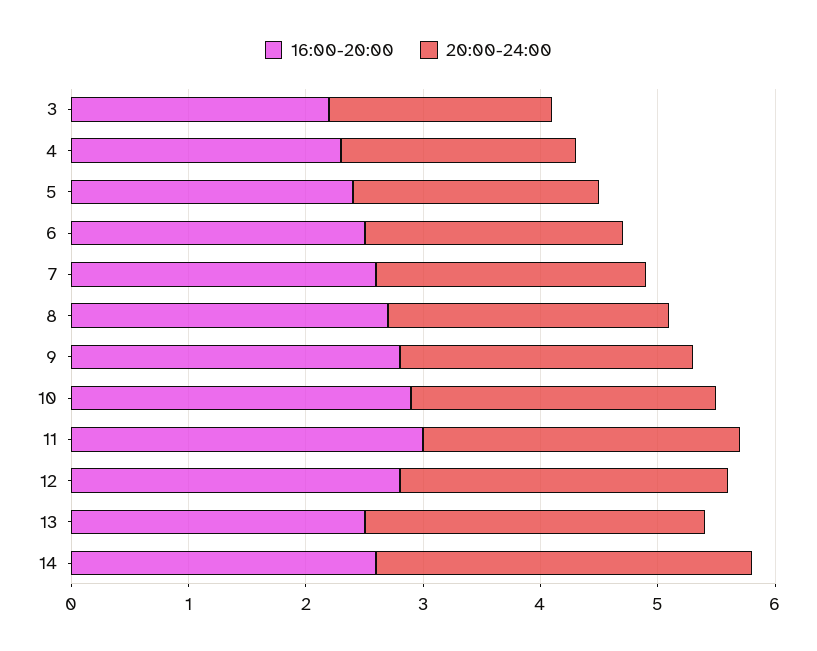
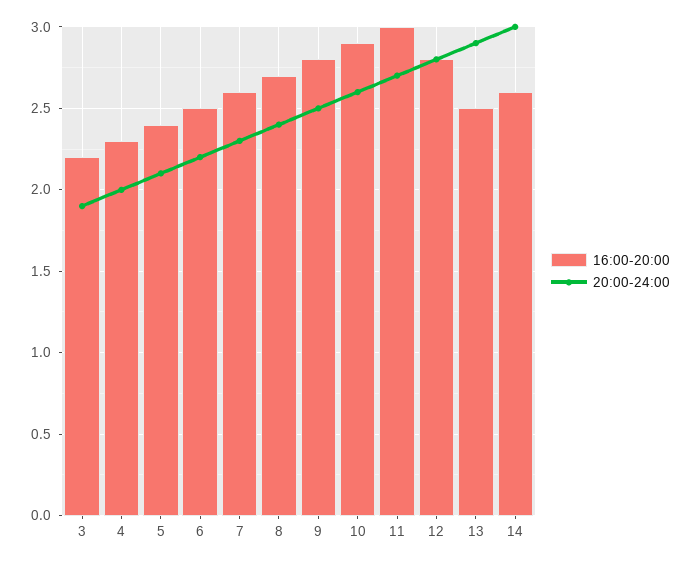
  {
    "16:00-20:00": {
      "3": 2.2,
      "4": 2.3,
      "5": 2.4,
      "6": 2.5,
      "7": 2.6,
      "8": 2.7,
      "9": 2.8,
      "10": 2.9,
      "11": 3,
      "12": 2.8,
      "13": 2.5,
      "14": 2.6
    },
    "20:00-24:00": {
      "3": 1.9,
      "4": 2,
      "5": 2.1,
      "6": 2.2,
      "7": 2.3,
      "8": 2.4,
      "9": 2.5,
      "10": 2.6,
      "11": 2.7,
      "12": 2.8,
      "13": 2.9,
-     "14": 3.2
+     "14": 3
    }
  }

